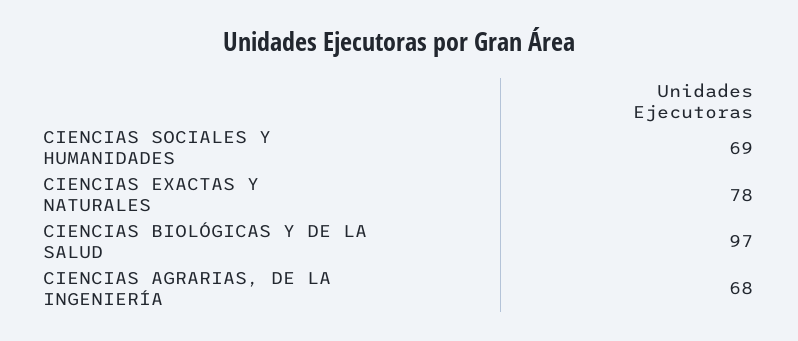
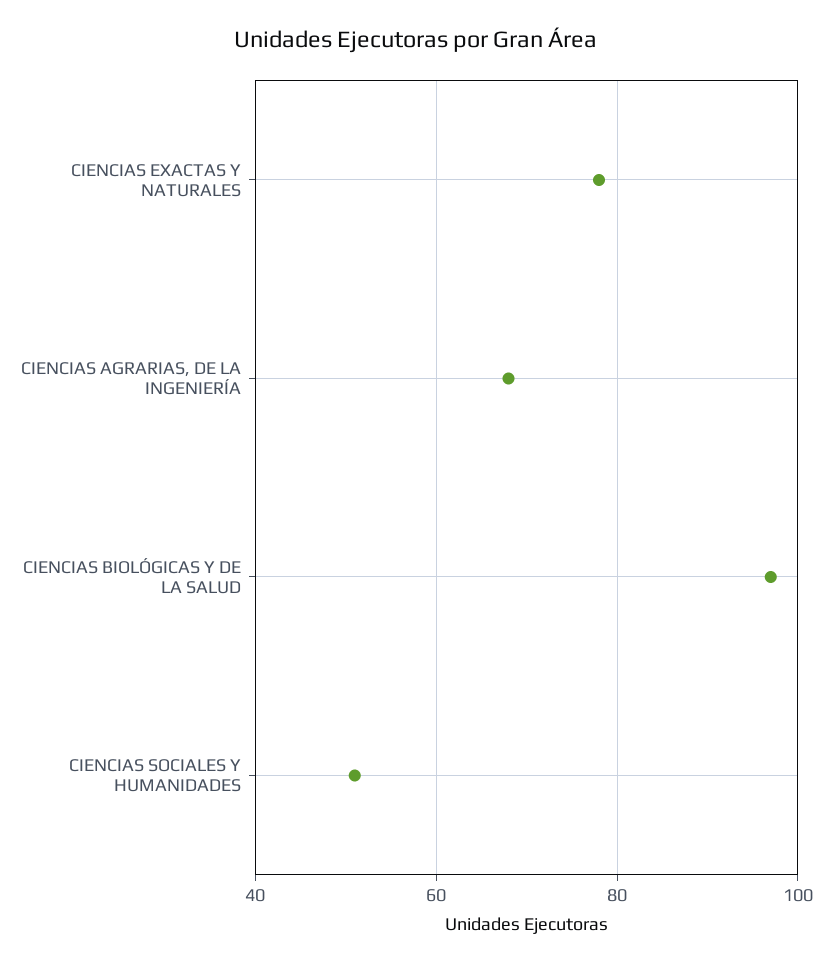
  {
-   "CIENCIAS SOCIALES Y HUMANIDADES": 69,
+   "CIENCIAS SOCIALES Y HUMANIDADES": 50,
    "CIENCIAS EXACTAS Y NATURALES": 78,
    "CIENCIAS BIOLÓGICAS Y DE LA SALUD": 97,
    "CIENCIAS AGRARIAS, DE LA INGENIERÍA": 68
  }

